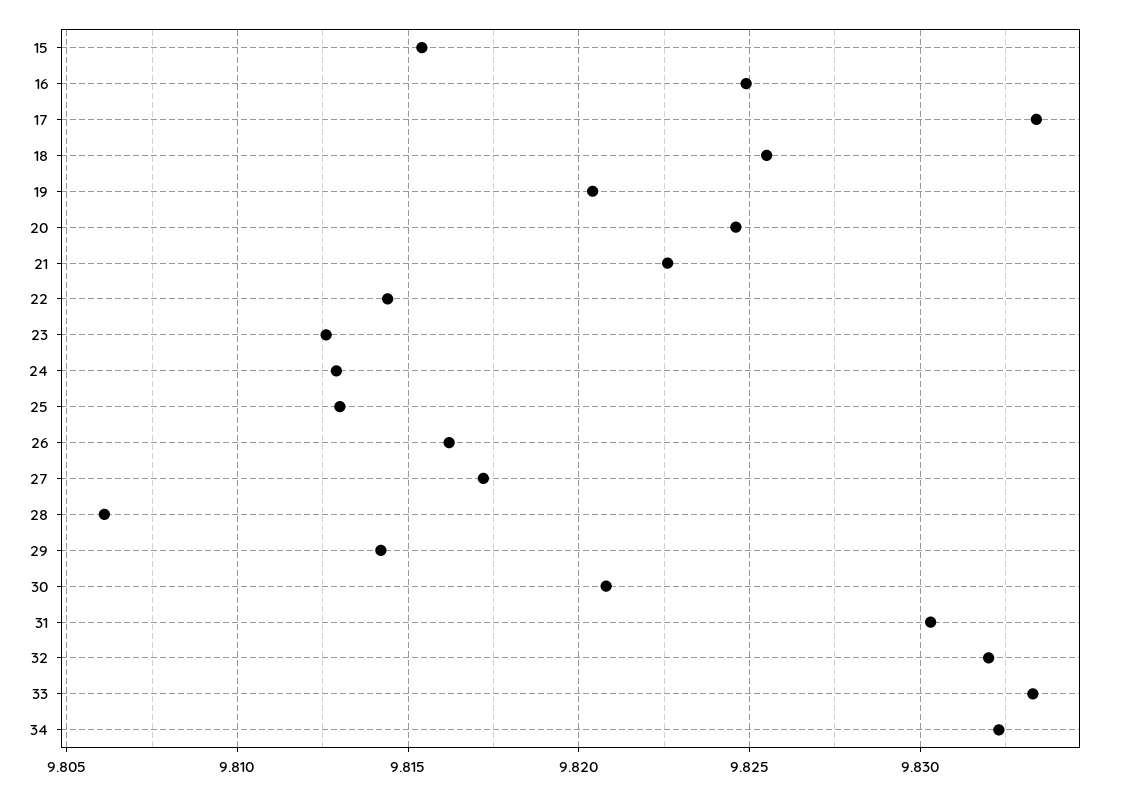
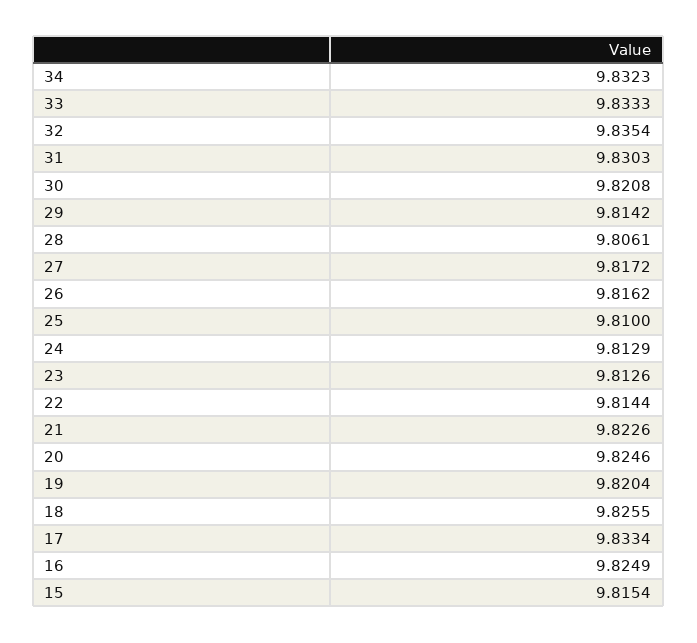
  {
    "15": 9.8154,
    "16": 9.8249,
    "17": 9.8334,
    "18": 9.8255,
    "19": 9.8204,
    "20": 9.8246,
    "21": 9.8226,
    "22": 9.8144,
    "23": 9.8126,
    "24": 9.8129,
-   "25": 9.813,
+   "25": 9.81,
    "26": 9.8162,
    "27": 9.8172,
    "28": 9.8061,
    "29": 9.8142,
    "30": 9.8208,
    "31": 9.8303,
-   "32": 9.832,
+   "32": 9.8354,
    "33": 9.8333,
    "34": 9.8323
  }

